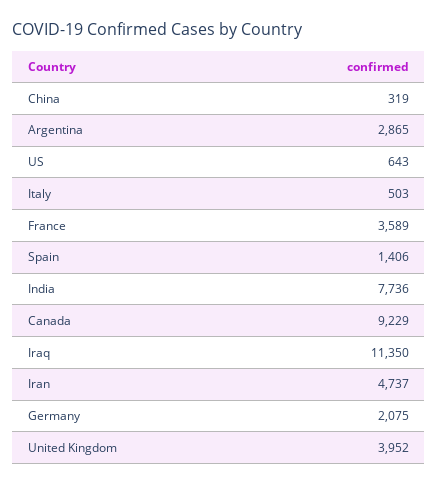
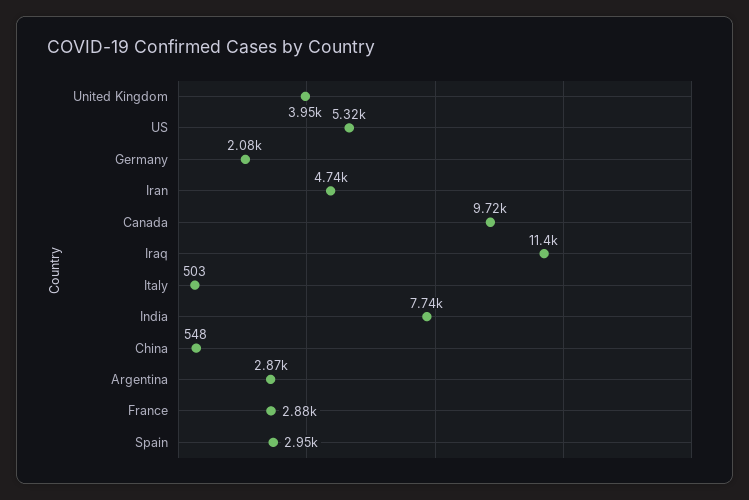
  {
-   "China": 319,
+   "China": 548,
    "Argentina": 2865,
-   "US": 643,
+   "US": 5320,
    "Italy": 503,
-   "France": 3589,
+   "France": 2880,
-   "Spain": 1406,
+   "Spain": 2950,
    "India": 7736,
-   "Canada": 9229,
+   "Canada": 9720,
    "Iraq": 11350,
    "Iran": 4737,
    "Germany": 2075,
    "United Kingdom": 3952
  }

